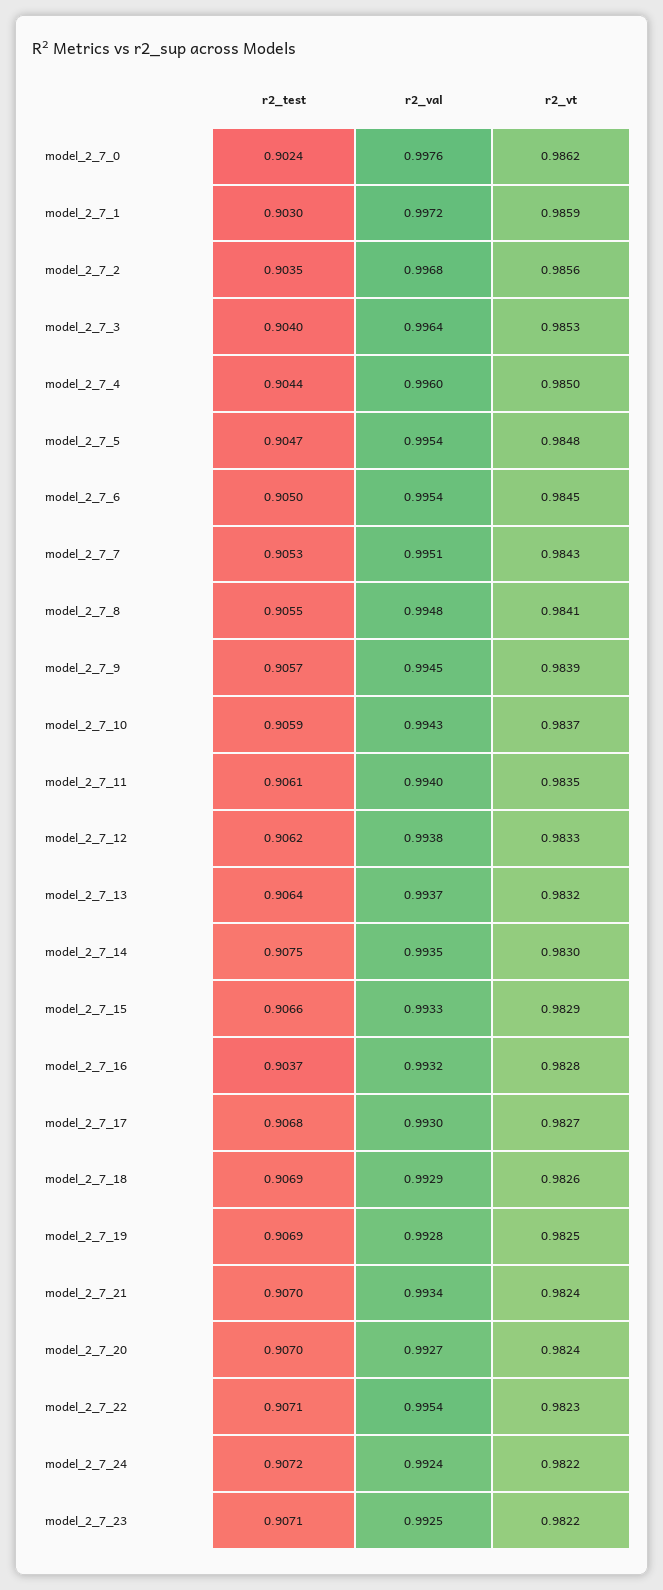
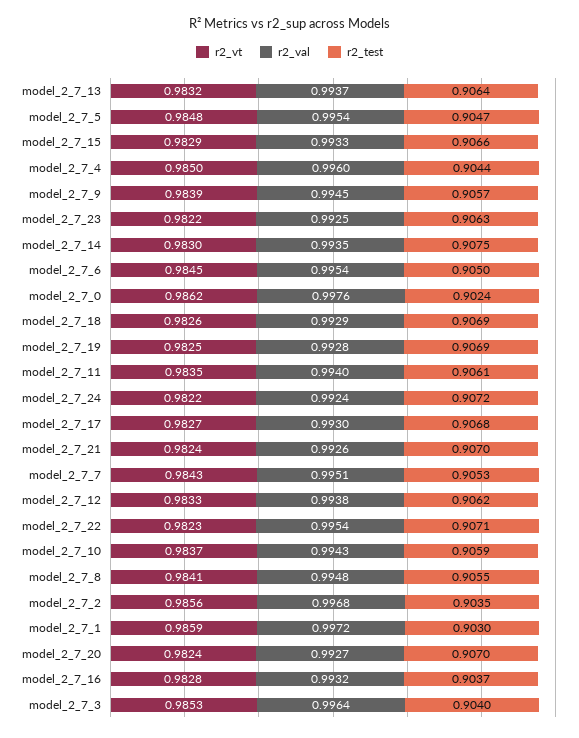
  {
    "r2_test": {
      "model_2_7_0": 0.9024,
      "model_2_7_1": 0.903,
      "model_2_7_2": 0.9035,
      "model_2_7_3": 0.904,
      "model_2_7_4": 0.9044,
      "model_2_7_5": 0.9047,
      "model_2_7_6": 0.905,
      "model_2_7_7": 0.9053,
      "model_2_7_8": 0.9055,
      "model_2_7_9": 0.9057,
      "model_2_7_10": 0.9059,
      "model_2_7_11": 0.9061,
      "model_2_7_12": 0.9062,
      "model_2_7_13": 0.9064,
      "model_2_7_14": 0.9075,
      "model_2_7_15": 0.9066,
      "model_2_7_16": 0.9037,
      "model_2_7_17": 0.9068,
      "model_2_7_18": 0.9069,
      "model_2_7_19": 0.9069,
      "model_2_7_21": 0.907,
      "model_2_7_20": 0.907,
      "model_2_7_22": 0.9071,
      "model_2_7_24": 0.9072,
-     "model_2_7_23": 0.9071
+     "model_2_7_23": 0.9063
    },
    "r2_val": {
      "model_2_7_0": 0.9976,
      "model_2_7_1": 0.9972,
      "model_2_7_2": 0.9968,
      "model_2_7_3": 0.9964,
      "model_2_7_4": 0.996,
      "model_2_7_5": 0.9954,
      "model_2_7_6": 0.9954,
      "model_2_7_7": 0.9951,
      "model_2_7_8": 0.9948,
      "model_2_7_9": 0.9945,
      "model_2_7_10": 0.9943,
      "model_2_7_11": 0.994,
      "model_2_7_12": 0.9938,
      "model_2_7_13": 0.9937,
      "model_2_7_14": 0.9935,
      "model_2_7_15": 0.9933,
      "model_2_7_16": 0.9932,
      "model_2_7_17": 0.993,
      "model_2_7_18": 0.9929,
      "model_2_7_19": 0.9928,
-     "model_2_7_21": 0.9934,
+     "model_2_7_21": 0.9926,
      "model_2_7_20": 0.9927,
      "model_2_7_22": 0.9954,
      "model_2_7_24": 0.9924,
      "model_2_7_23": 0.9925
    },
    "r2_vt": {
      "model_2_7_0": 0.9862,
      "model_2_7_1": 0.9859,
      "model_2_7_2": 0.9856,
      "model_2_7_3": 0.9853,
      "model_2_7_4": 0.985,
      "model_2_7_5": 0.9848,
      "model_2_7_6": 0.9845,
      "model_2_7_7": 0.9843,
      "model_2_7_8": 0.9841,
      "model_2_7_9": 0.9839,
      "model_2_7_10": 0.9837,
      "model_2_7_11": 0.9835,
      "model_2_7_12": 0.9833,
      "model_2_7_13": 0.9832,
      "model_2_7_14": 0.983,
      "model_2_7_15": 0.9829,
      "model_2_7_16": 0.9828,
      "model_2_7_17": 0.9827,
      "model_2_7_18": 0.9826,
      "model_2_7_19": 0.9825,
      "model_2_7_21": 0.9824,
      "model_2_7_20": 0.9824,
      "model_2_7_22": 0.9823,
      "model_2_7_24": 0.9822,
      "model_2_7_23": 0.9822
    }
  }

